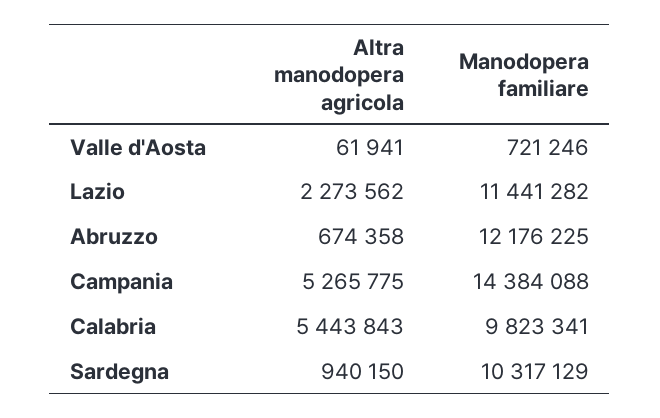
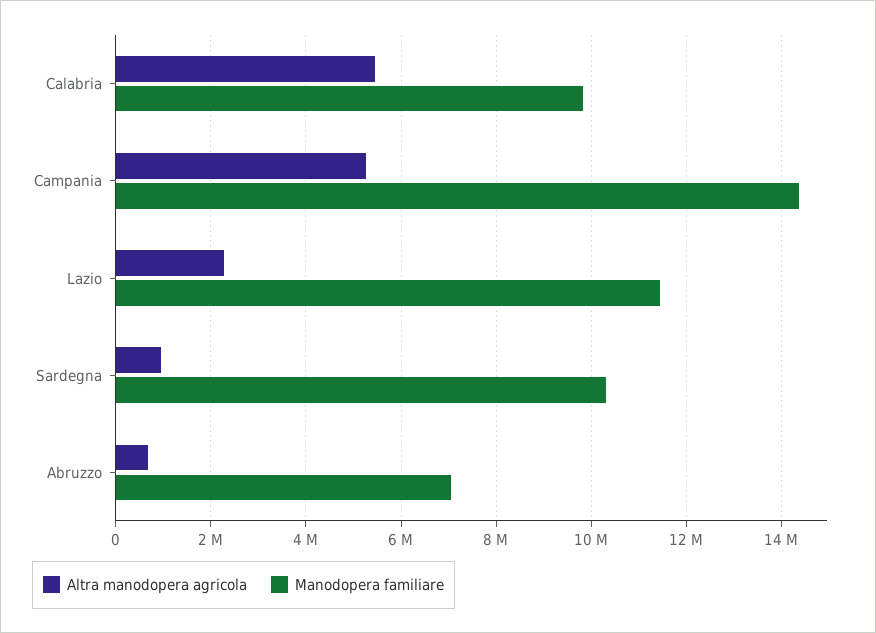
  {
    "Altra manodopera agricola": {
-     "Valle d'Aosta": 61941,
      "Lazio": 2273562,
      "Abruzzo": 674358,
      "Campania": 5265775,
      "Calabria": 5443843,
      "Sardegna": 940150
    },
    "Manodopera familiare": {
-     "Valle d'Aosta": 721246,
      "Lazio": 11441282,
-     "Abruzzo": 12176225,
+     "Abruzzo": 7000000,
      "Campania": 14384088,
      "Calabria": 9823341,
      "Sardegna": 10317129
    }
  }

